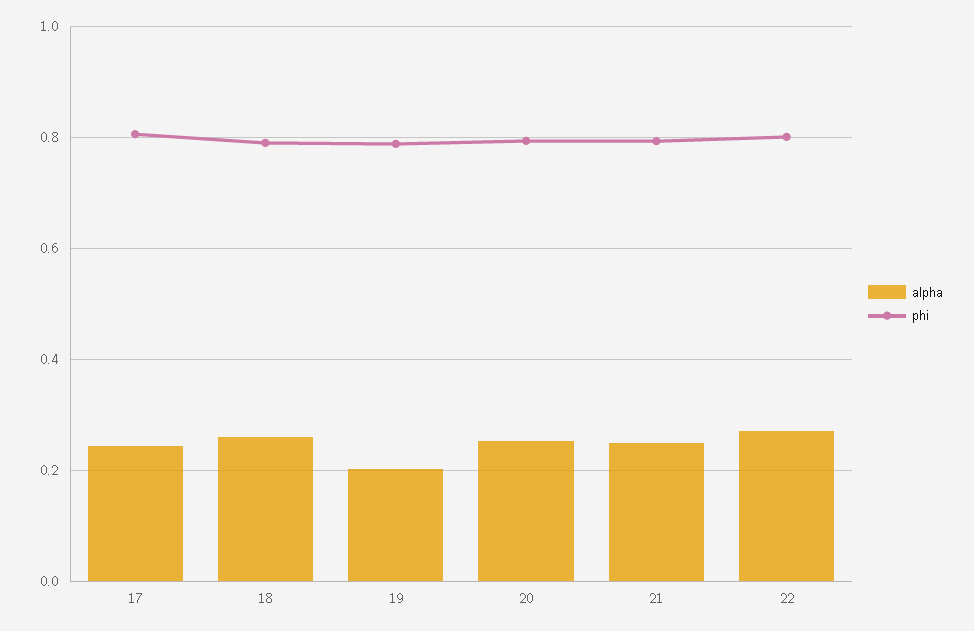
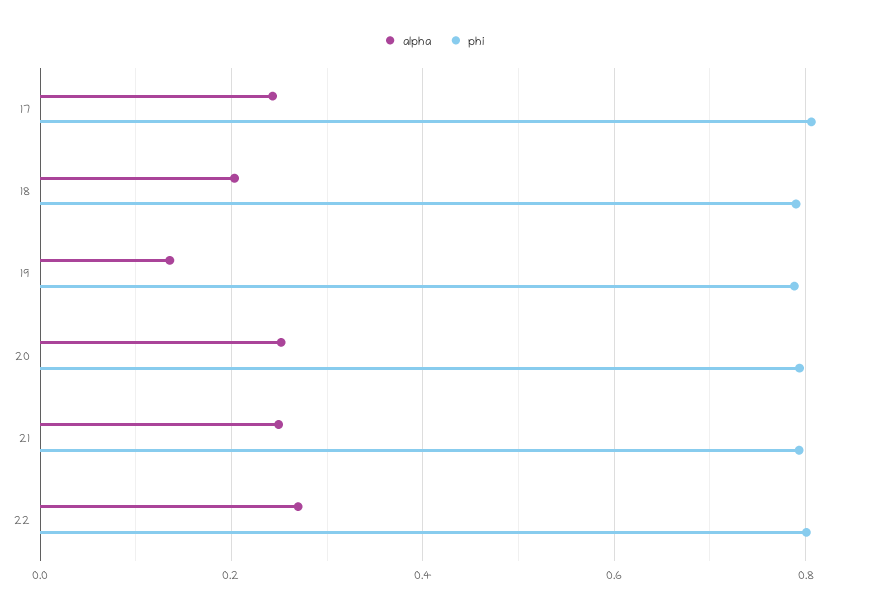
  {
    "alpha": {
      "17": 0.24,
-     "18": 0.26,
+     "18": 0.2,
-     "19": 0.2,
+     "19": 0.14,
      "20": 0.26,
      "21": 0.24,
      "22": 0.26
    },
    "phi": {
      "17": 0.8,
      "18": 0.8,
      "19": 0.78,
      "20": 0.8,
      "21": 0.8,
      "22": 0.8
    }
  }

